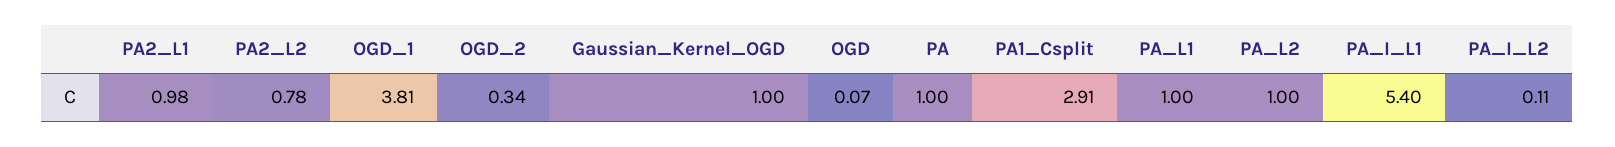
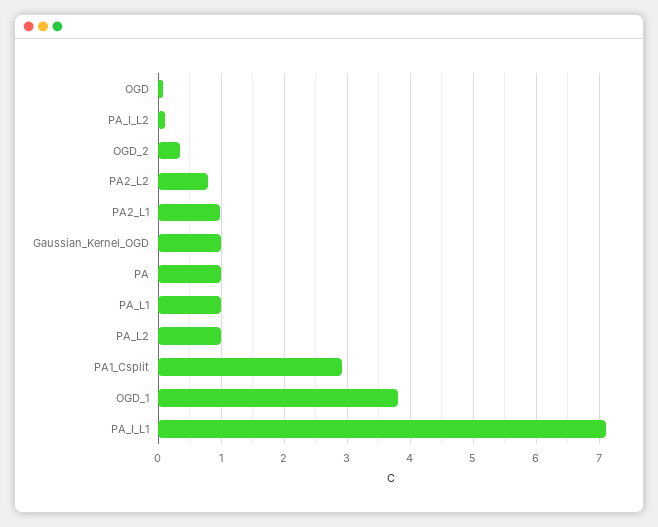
  {
    "PA2_L1": 0.98,
    "PA2_L2": 0.78,
    "OGD_1": 3.81,
    "OGD_2": 0.34,
    "Gaussian_Kernel_OGD": 1,
    "OGD": 0.07,
    "PA": 1,
    "PA1_Csplit": 2.91,
    "PA_L1": 1,
    "PA_L2": 1,
-   "PA_I_L1": 5.4,
+   "PA_I_L1": 7.1,
    "PA_I_L2": 0.11
  }

